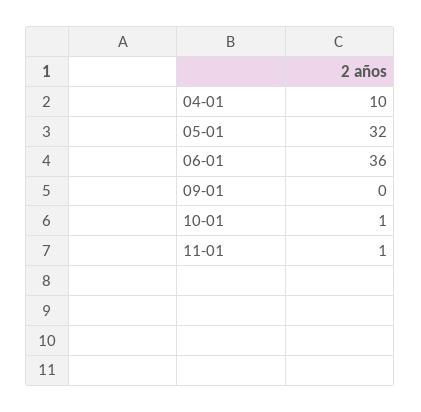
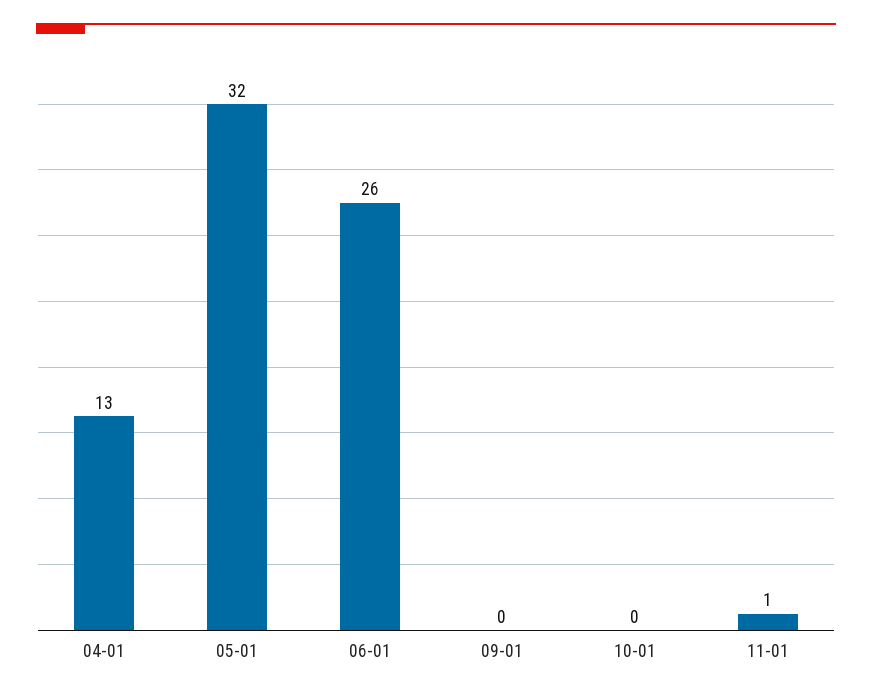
  {
-   "04-01": 10,
+   "04-01": 13,
    "05-01": 32,
-   "06-01": 36,
+   "06-01": 26,
    "09-01": 0,
-   "10-01": 1,
+   "10-01": 0,
    "11-01": 1
  }

